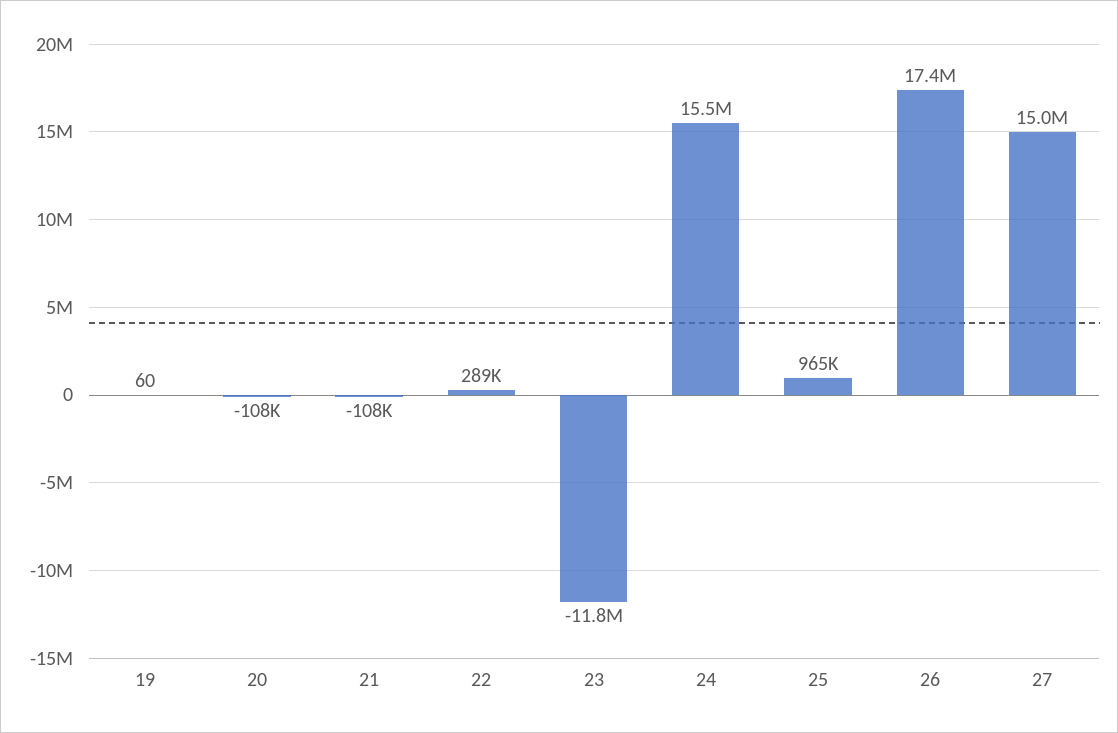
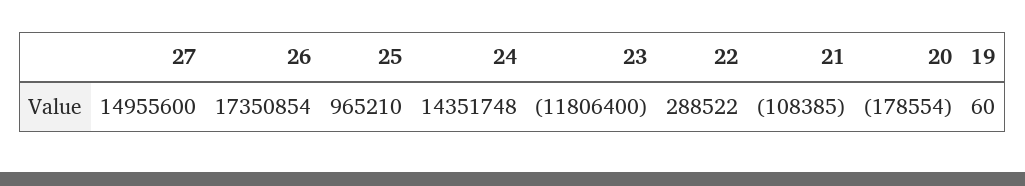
  {
    "19": 60,
-   "20": -108000,
+   "20": -178554,
    "21": -108385,
    "22": 288522,
    "23": -11806400,
-   "24": 15500000,
+   "24": 14351748,
    "25": 965210,
    "26": 17350854,
    "27": 14955600
  }

